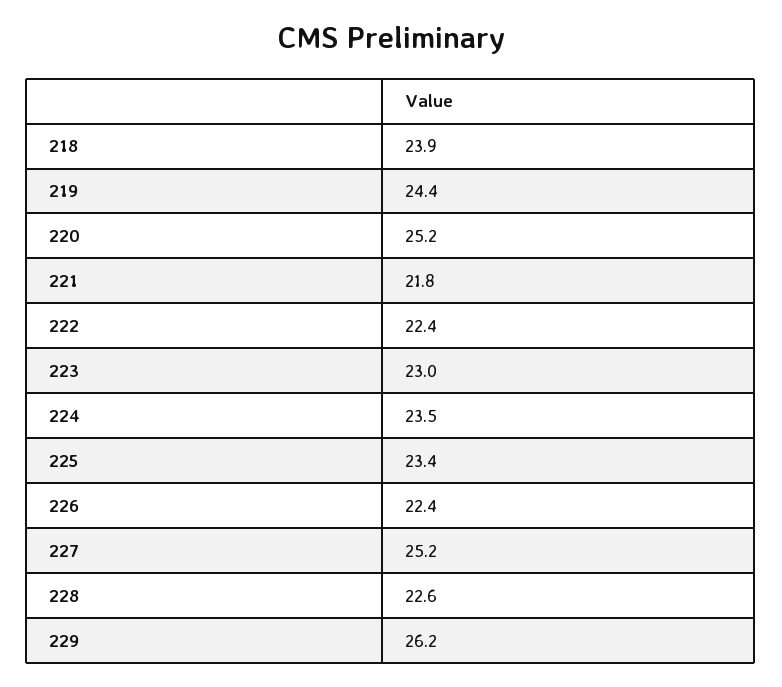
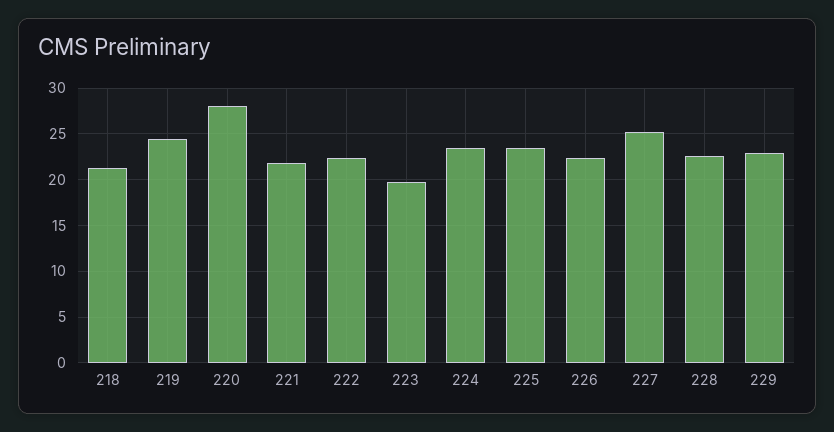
  {
-   "218": 23.9,
+   "218": 21,
    "219": 24.4,
-   "220": 25.2,
+   "220": 28,
    "221": 21.8,
    "222": 22.4,
-   "223": 23,
+   "223": 20,
    "224": 23.5,
    "225": 23.4,
    "226": 22.4,
    "227": 25.2,
    "228": 22.6,
-   "229": 26.2
+   "229": 23
  }

